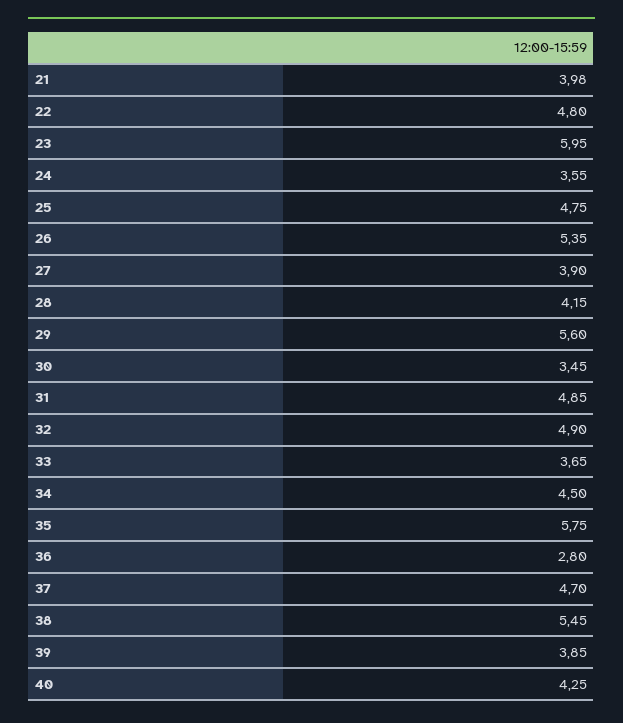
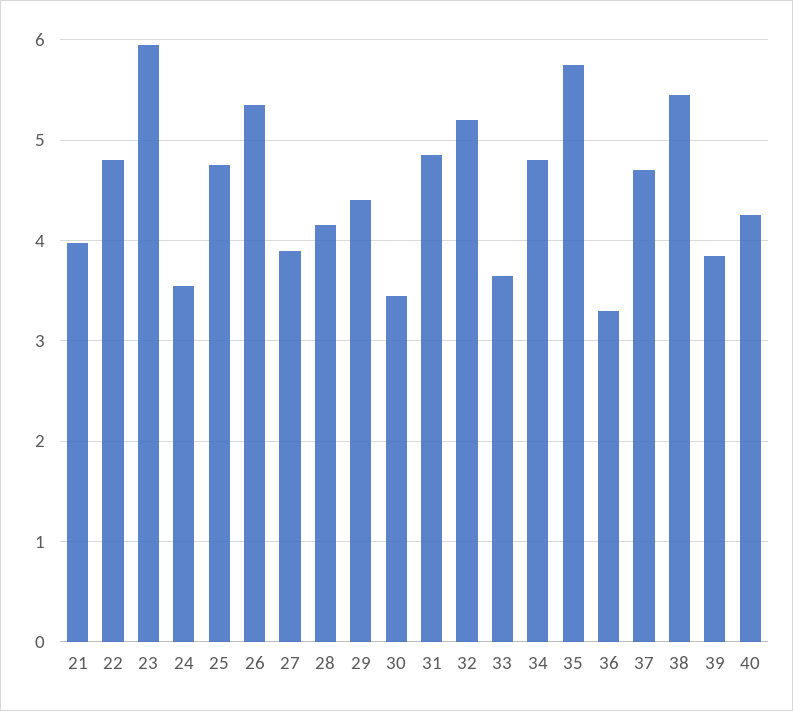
  {
    "21": 3.98,
    "22": 4.8,
    "23": 5.95,
    "24": 3.55,
    "25": 4.75,
    "26": 5.35,
    "27": 3.9,
    "28": 4.15,
-   "29": 5.6,
+   "29": 4.4,
    "30": 3.45,
    "31": 4.85,
-   "32": 4.9,
+   "32": 5.2,
    "33": 3.65,
-   "34": 4.5,
+   "34": 4.8,
    "35": 5.75,
-   "36": 2.8,
+   "36": 3.3,
    "37": 4.7,
    "38": 5.45,
    "39": 3.85,
    "40": 4.25
  }

